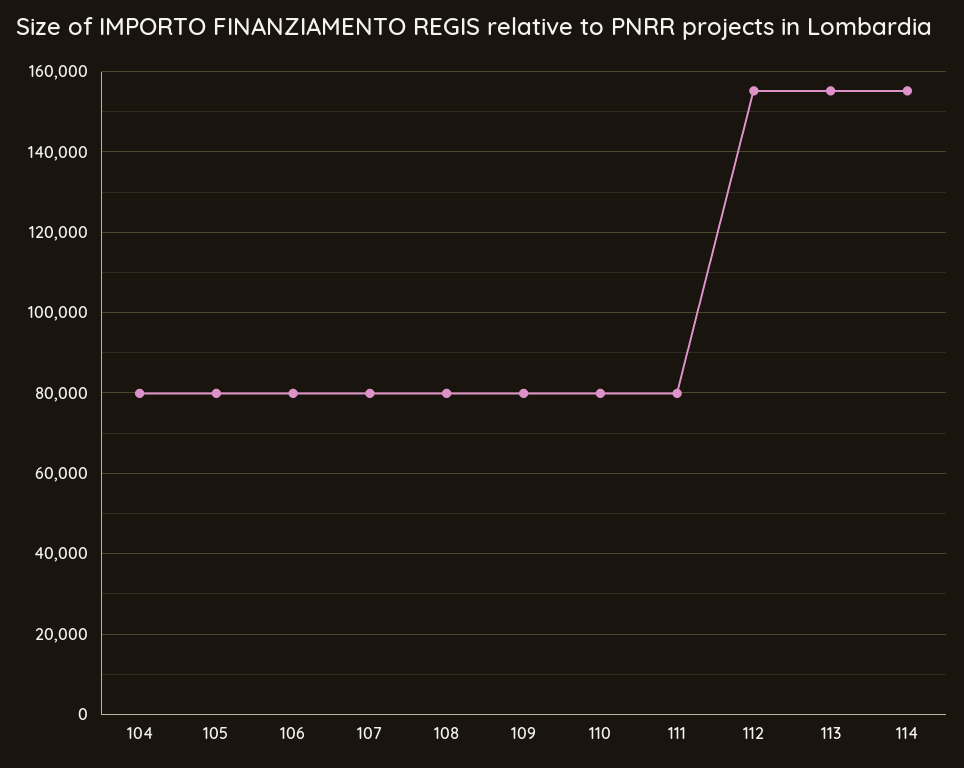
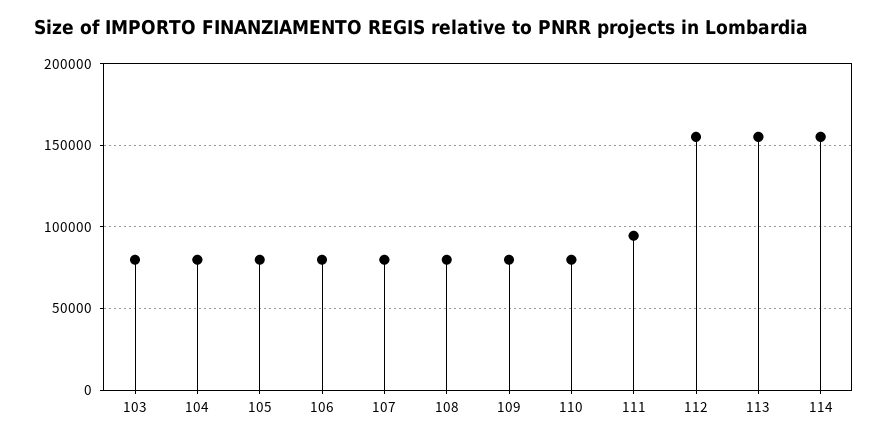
  {
    "104": 80000,
    "105": 80000,
    "106": 80000,
    "107": 80000,
    "108": 80000,
    "109": 80000,
    "110": 80000,
-   "111": 80000,
+   "111": 95000,
    "112": 156000,
    "113": 156000,
-   "114": 156000
+   "114": 156000,
+   "103": 80000
  }

